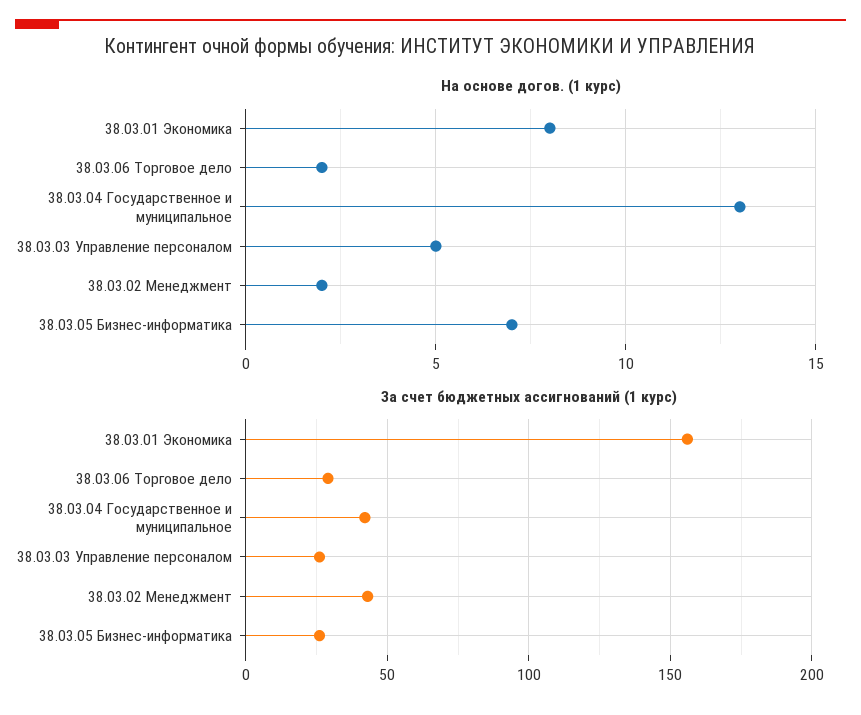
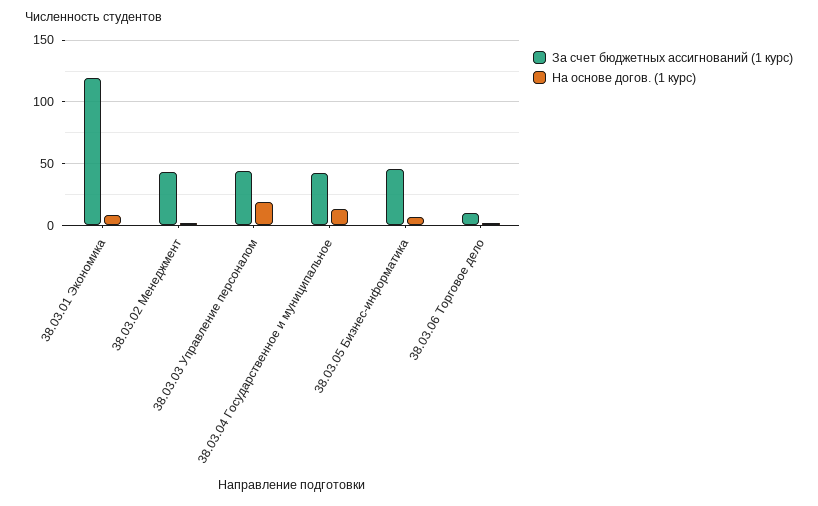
  {
    "На основе догов. (1 курс)": {
      "38.03.01 Экономика": 8,
      "38.03.06 Торговое дело": 2,
      "38.03.04 Государственное и муниципальное": 13,
-     "38.03.03 Управление персоналом": 5,
+     "38.03.03 Управление персоналом": 20,
      "38.03.02 Менеджмент": 2,
      "38.03.05 Бизнес-информатика": 7
    },
    "За счет бюджетных ассигнований (1 курс)": {
-     "38.03.01 Экономика": 155,
+     "38.03.01 Экономика": 120,
-     "38.03.06 Торговое дело": 30,
+     "38.03.06 Торговое дело": 10,
      "38.03.04 Государственное и муниципальное": 40,
-     "38.03.03 Управление персоналом": 25,
+     "38.03.03 Управление персоналом": 45,
      "38.03.02 Менеджмент": 45,
-     "38.03.05 Бизнес-информатика": 25
+     "38.03.05 Бизнес-информатика": 45
    }
  }

